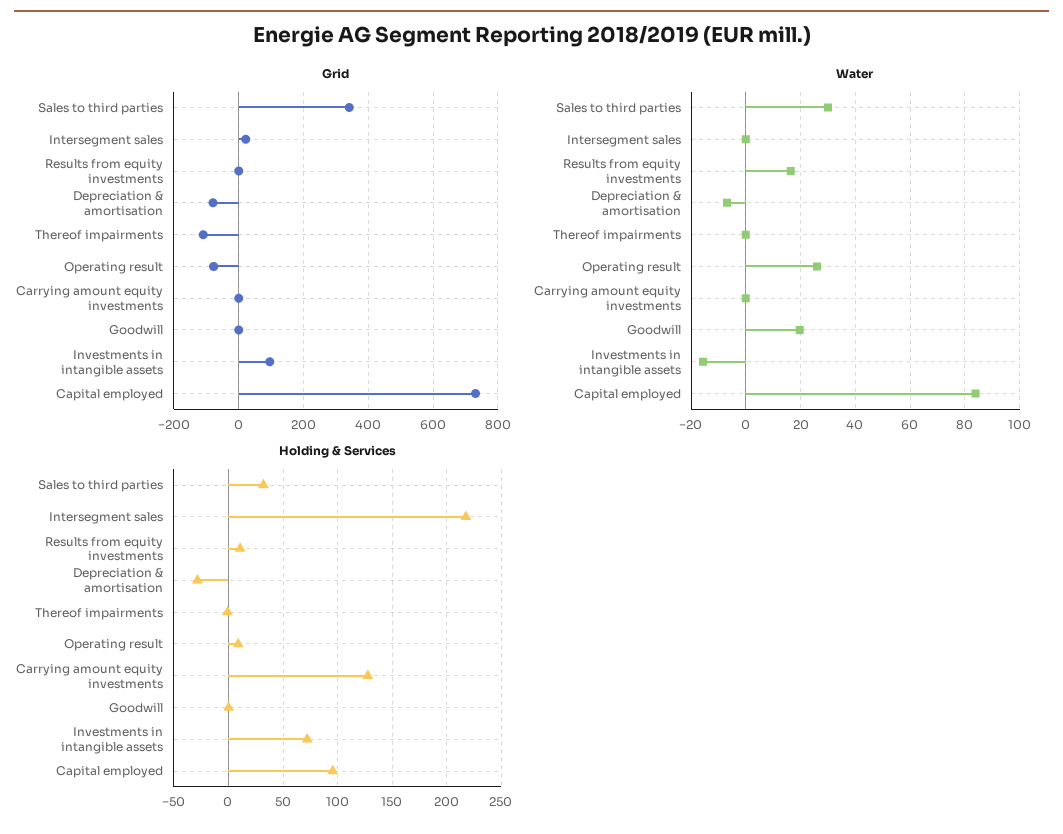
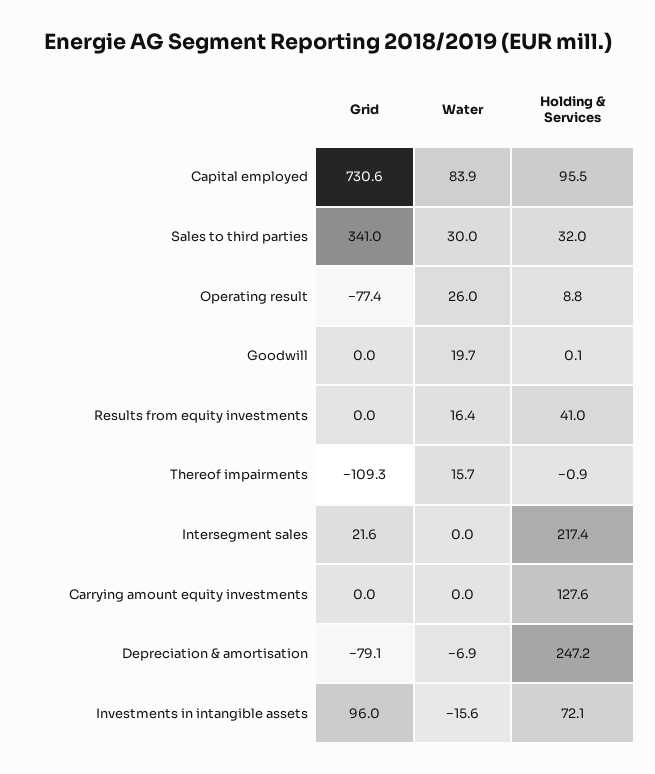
  {
    "Grid": {
      "Sales to third parties": 341,
      "Intersegment sales": 21.6,
      "Results from equity investments": 0,
      "Depreciation & amortisation": -79.1,
      "Thereof impairments": -109.3,
      "Operating result": -77.4,
      "Carrying amount equity investments": 0,
      "Goodwill": 0,
      "Investments in intangible assets": 96,
      "Capital employed": 730.6
    },
    "Water": {
      "Sales to third parties": 30,
      "Intersegment sales": 0,
      "Results from equity investments": 16.4,
      "Depreciation & amortisation": -6.9,
-     "Thereof impairments": 0,
+     "Thereof impairments": 15.7,
      "Operating result": 26,
      "Carrying amount equity investments": 0,
      "Goodwill": 19.7,
      "Investments in intangible assets": -15.6,
      "Capital employed": 83.9
    },
    "Holding & Services": {
      "Sales to third parties": 32,
      "Intersegment sales": 217.4,
-     "Results from equity investments": 10,
+     "Results from equity investments": 41,
-     "Depreciation & amortisation": -30,
+     "Depreciation & amortisation": 247.2,
      "Thereof impairments": -0.9,
      "Operating result": 8.8,
      "Carrying amount equity investments": 127.6,
      "Goodwill": 0.1,
      "Investments in intangible assets": 72.1,
      "Capital employed": 95.5
    }
  }

